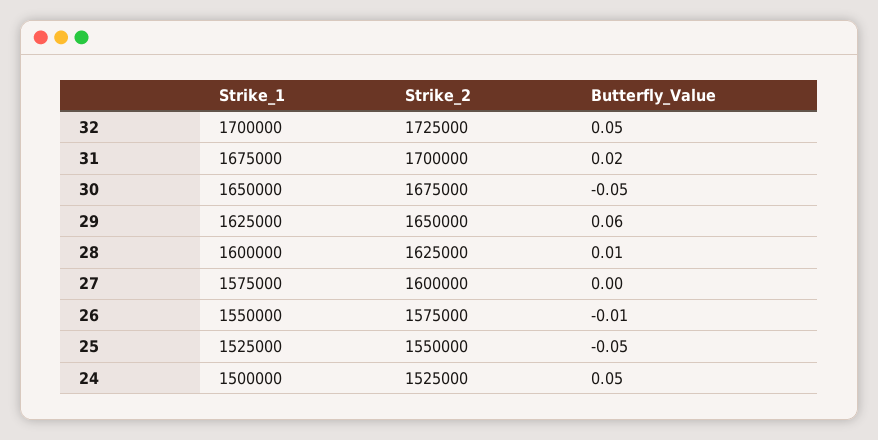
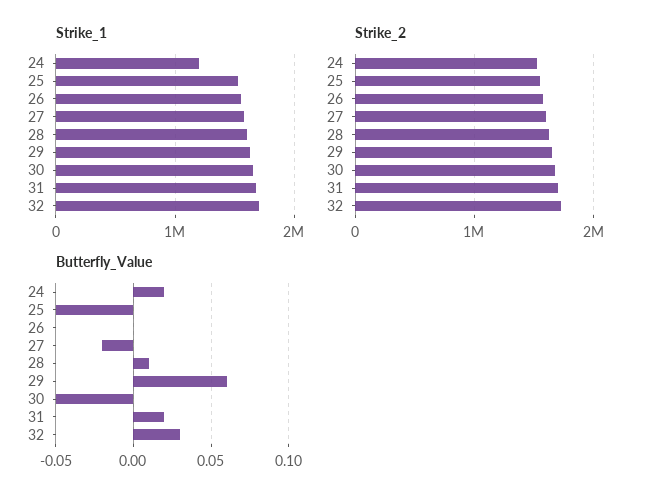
  {
    "Strike_1": {
      "32": 1700000,
      "31": 1675000,
      "30": 1650000,
      "29": 1625000,
      "28": 1600000,
      "27": 1575000,
      "26": 1550000,
      "25": 1525000,
-     "24": 1500000
+     "24": 1200000
    },
    "Strike_2": {
      "32": 1725000,
      "31": 1700000,
      "30": 1675000,
      "29": 1650000,
      "28": 1625000,
      "27": 1600000,
      "26": 1575000,
      "25": 1550000,
      "24": 1525000
    },
    "Butterfly_Value": {
-     "32": 0.05,
+     "32": 0.03,
      "31": 0.02,
      "30": -0.05,
      "29": 0.06,
      "28": 0.01,
-     "27": 0,
+     "27": -0.02,
-     "26": -0.01,
+     "26": 0,
      "25": -0.05,
-     "24": 0.05
+     "24": 0.02
    }
  }

